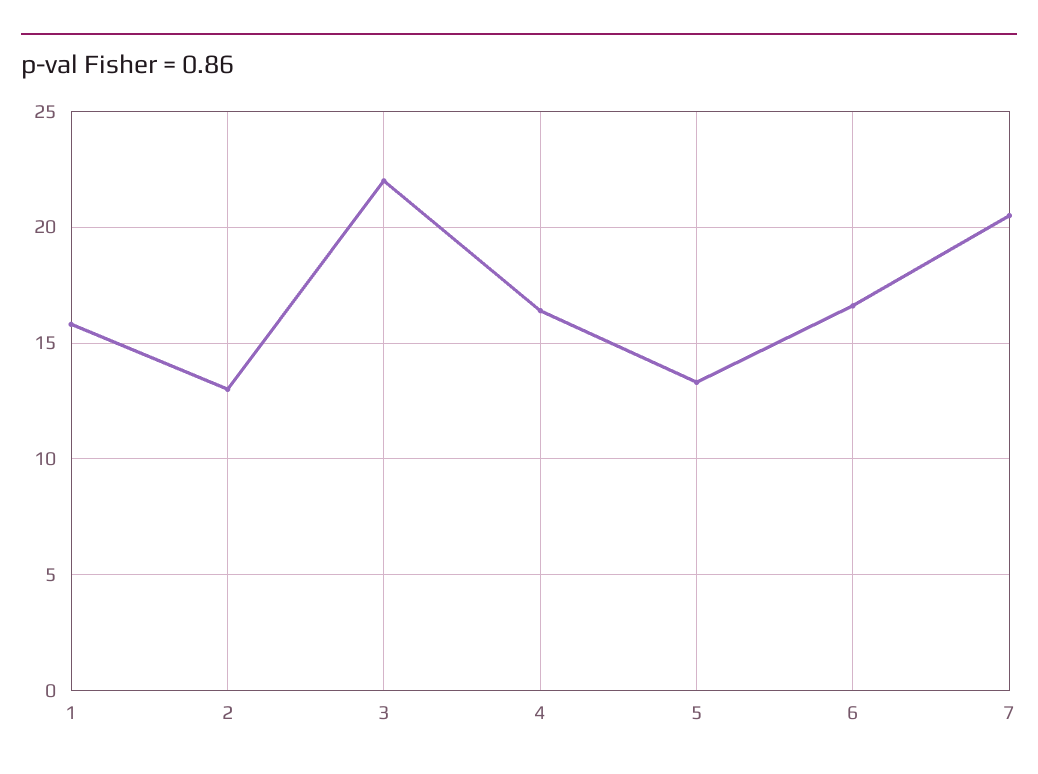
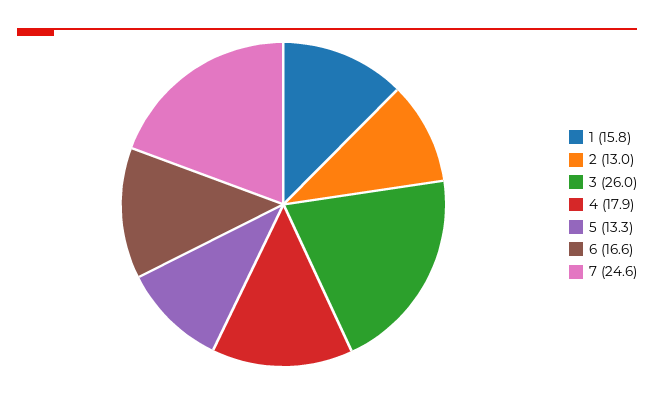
  {
    "1": 15.8,
    "2": 13,
-   "3": 22,
+   "3": 26,
-   "4": 16.5,
+   "4": 17.9,
    "5": 13.3,
    "6": 16.6,
-   "7": 20.5
+   "7": 24.6
  }

